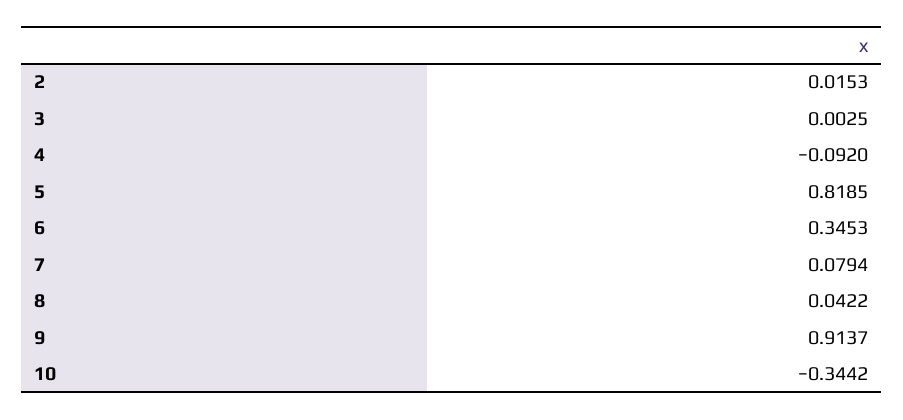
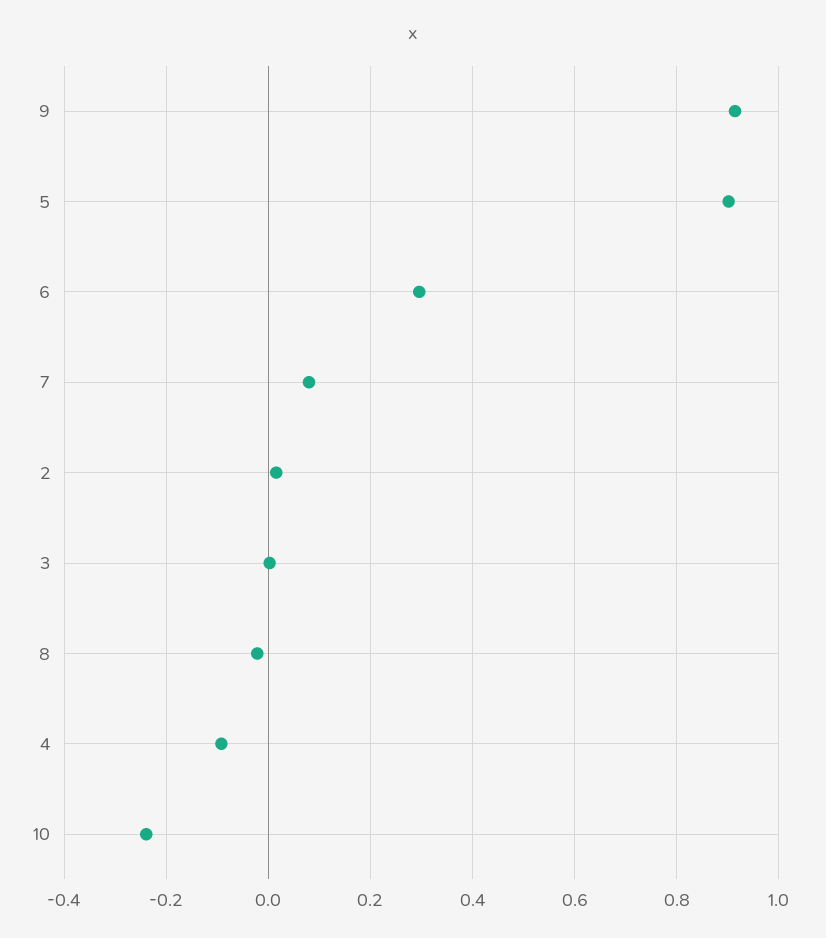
  {
    "2": 0.0153,
    "3": 0.0025,
    "4": -0.092,
-   "5": 0.8185,
+   "5": 0.9,
-   "6": 0.3453,
+   "6": 0.3,
    "7": 0.0794,
-   "8": 0.0422,
+   "8": -0.02,
    "9": 0.9137,
-   "10": -0.3442
+   "10": -0.24
  }

